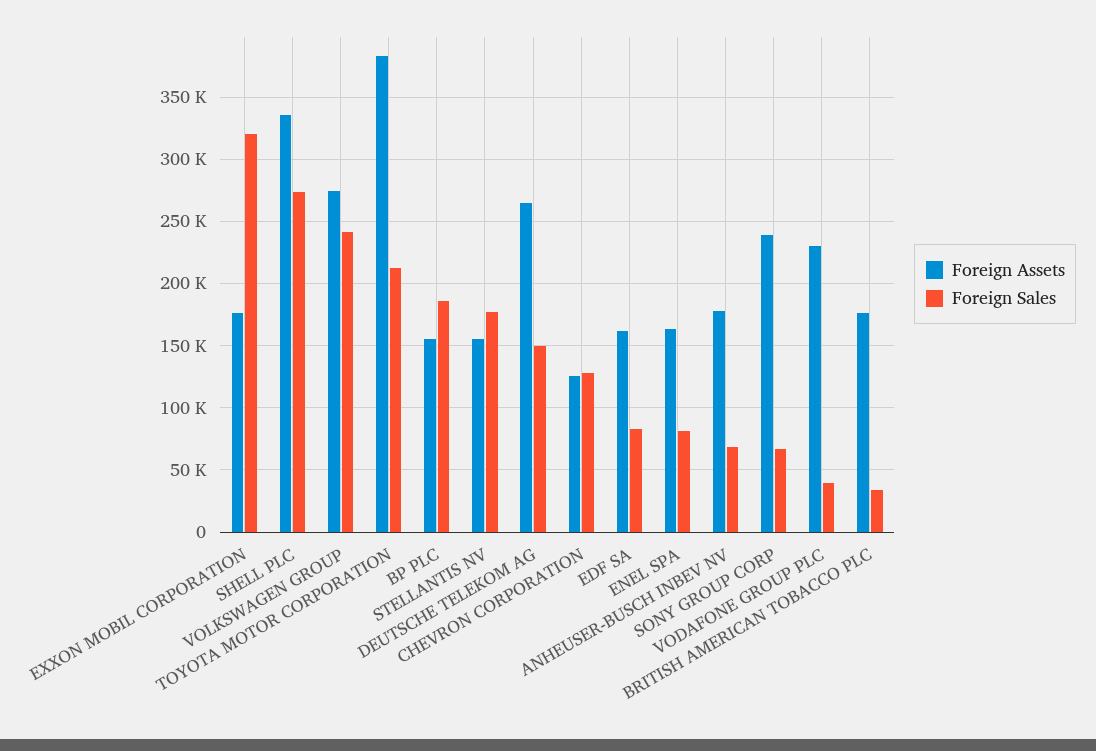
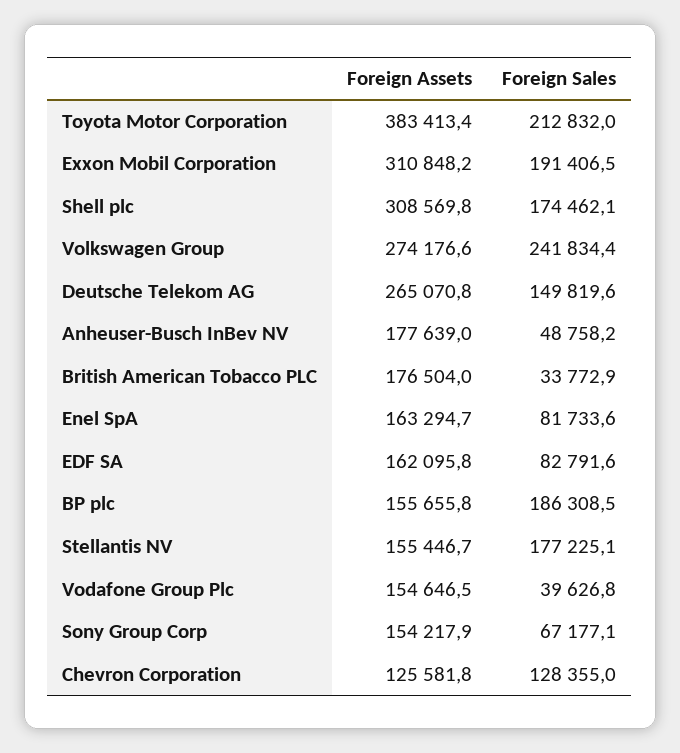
  {
    "Foreign Assets": {
-     "EXXON MOBIL CORPORATION": 175000,
+     "EXXON MOBIL CORPORATION": 310848.2,
-     "SHELL PLC": 335000,
+     "SHELL PLC": 308569.8,
      "VOLKSWAGEN GROUP": 274176.6,
      "TOYOTA MOTOR CORPORATION": 383413.4,
      "BP PLC": 155655.8,
      "STELLANTIS NV": 155446.7,
      "DEUTSCHE TELEKOM AG": 265070.8,
      "CHEVRON CORPORATION": 125581.8,
      "EDF SA": 162095.8,
      "ENEL SPA": 163294.7,
      "ANHEUSER-BUSCH INBEV NV": 177639,
-     "SONY GROUP CORP": 240000,
+     "SONY GROUP CORP": 154217.9,
-     "VODAFONE GROUP PLC": 230000,
+     "VODAFONE GROUP PLC": 154646.5,
      "BRITISH AMERICAN TOBACCO PLC": 176504
    },
    "Foreign Sales": {
-     "EXXON MOBIL CORPORATION": 320000,
+     "EXXON MOBIL CORPORATION": 191406.5,
-     "SHELL PLC": 275000,
+     "SHELL PLC": 174462.1,
      "VOLKSWAGEN GROUP": 241834.4,
      "TOYOTA MOTOR CORPORATION": 212832,
      "BP PLC": 186308.5,
      "STELLANTIS NV": 177225.1,
      "DEUTSCHE TELEKOM AG": 149819.6,
      "CHEVRON CORPORATION": 128355,
      "EDF SA": 82791.6,
      "ENEL SPA": 81733.6,
-     "ANHEUSER-BUSCH INBEV NV": 70000,
+     "ANHEUSER-BUSCH INBEV NV": 48758.2,
      "SONY GROUP CORP": 67177.1,
      "VODAFONE GROUP PLC": 39626.8,
      "BRITISH AMERICAN TOBACCO PLC": 33772.9
    }
  }

